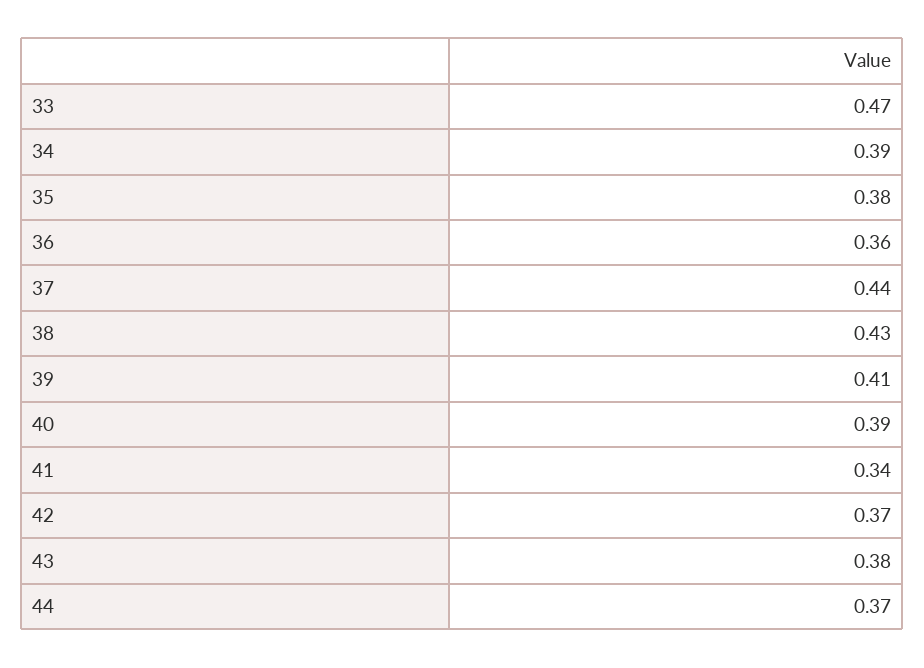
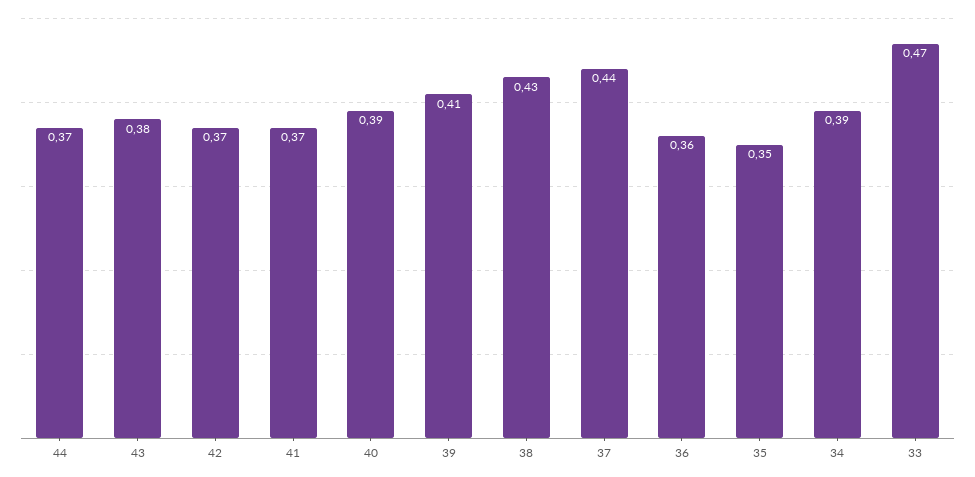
  {
    "33": 0.47,
    "34": 0.39,
-   "35": 0.38,
+   "35": 0.35,
    "36": 0.36,
    "37": 0.44,
    "38": 0.43,
    "39": 0.41,
    "40": 0.39,
-   "41": 0.34,
+   "41": 0.37,
    "42": 0.37,
    "43": 0.38,
    "44": 0.37
  }

